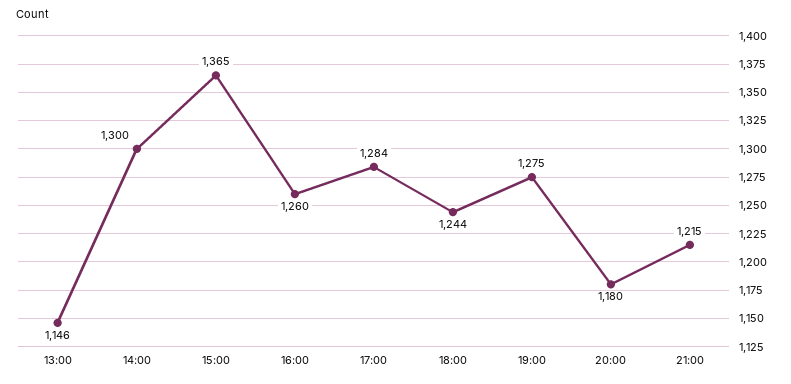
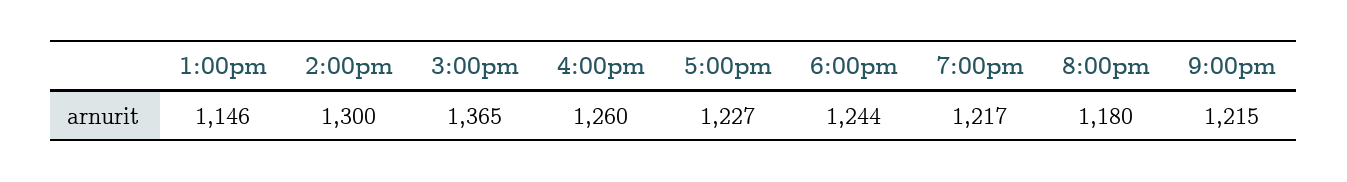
  {
    "13:00": 1146,
    "14:00": 1300,
    "15:00": 1365,
    "16:00": 1260,
-   "17:00": 1284,
+   "17:00": 1227,
    "18:00": 1244,
-   "19:00": 1275,
+   "19:00": 1217,
    "20:00": 1180,
    "21:00": 1215
  }

